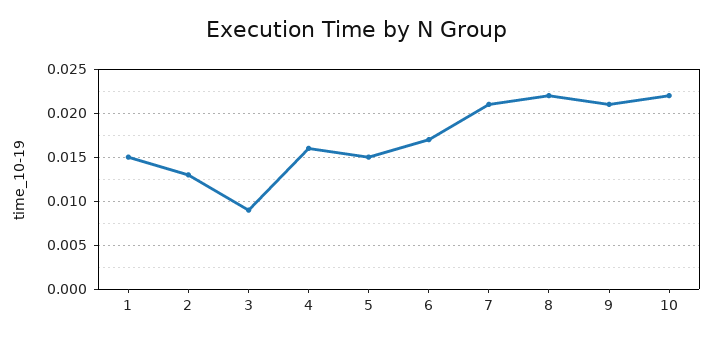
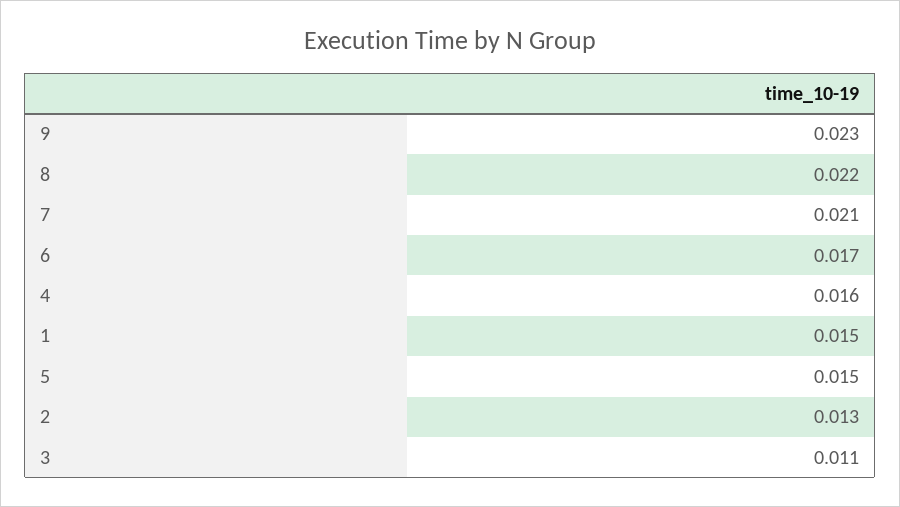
  {
    "1": 0.015,
    "2": 0.013,
-   "3": 0.009,
+   "3": 0.011,
    "4": 0.016,
    "5": 0.015,
    "6": 0.017,
    "7": 0.021,
    "8": 0.022,
-   "9": 0.021,
+   "9": 0.023
-   "10": 0.022
  }

